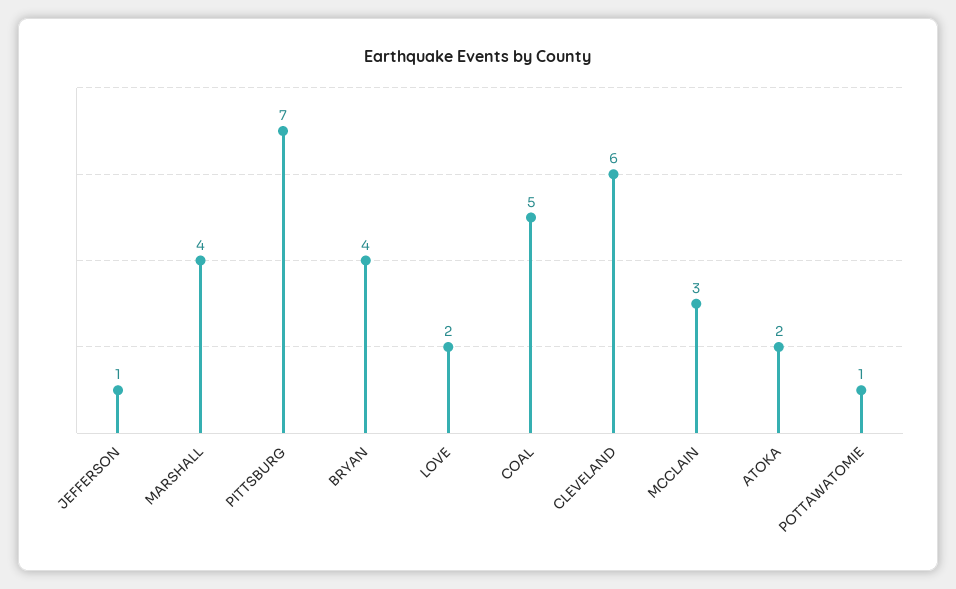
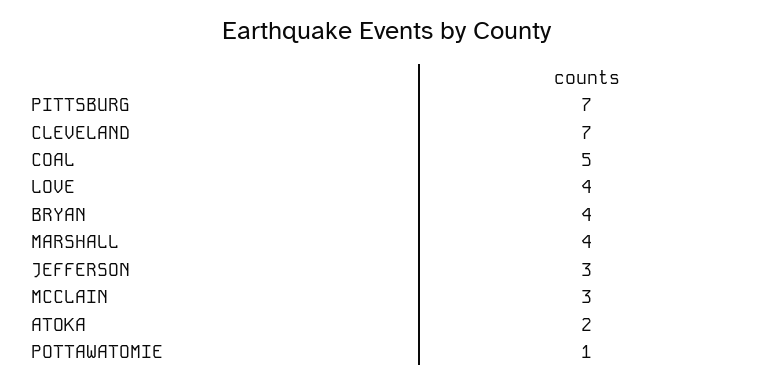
  {
-   "JEFFERSON": 1,
+   "JEFFERSON": 3,
    "MARSHALL": 4,
    "PITTSBURG": 7,
    "BRYAN": 4,
-   "LOVE": 2,
+   "LOVE": 4,
    "COAL": 5,
-   "CLEVELAND": 6,
+   "CLEVELAND": 7,
    "MCCLAIN": 3,
    "ATOKA": 2,
    "POTTAWATOMIE": 1
  }

